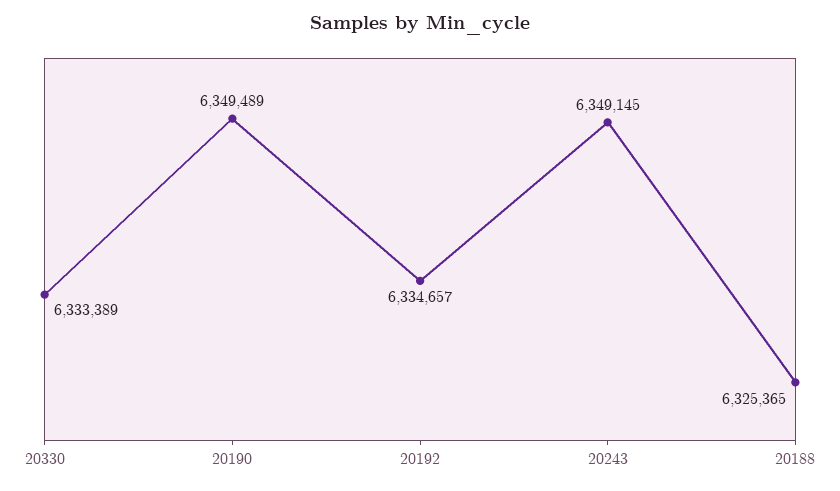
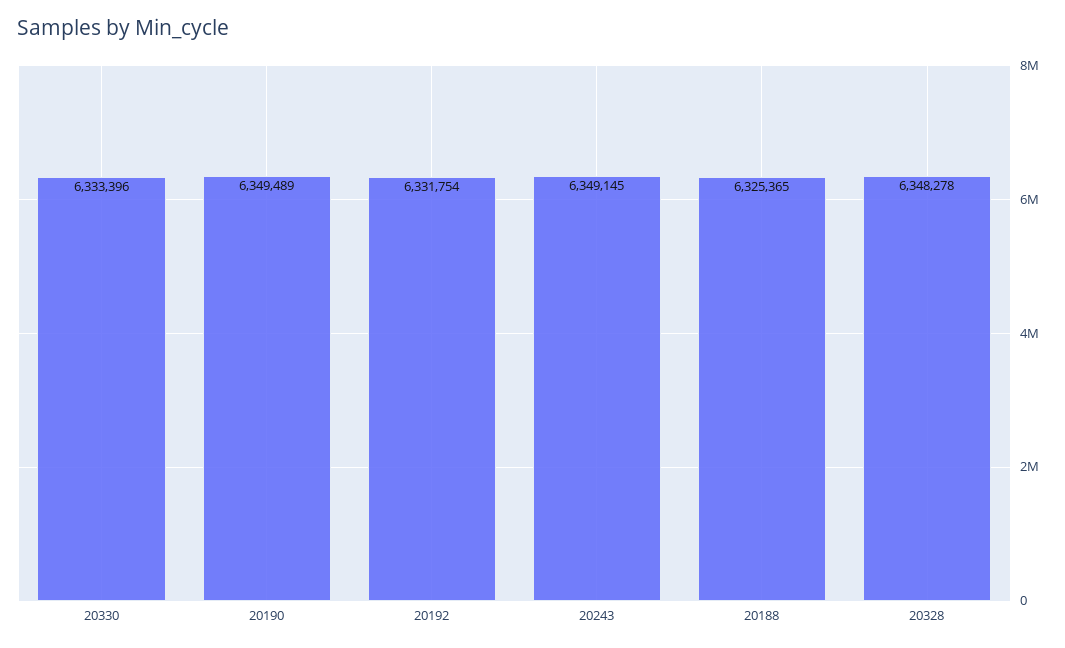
  {
-   "20330": 6333389,
+   "20330": 6333396,
    "20190": 6349489,
-   "20192": 6334657,
+   "20192": 6331754,
    "20243": 6349145,
-   "20188": 6325365
+   "20188": 6325365,
+   "20328": 6348278
  }

